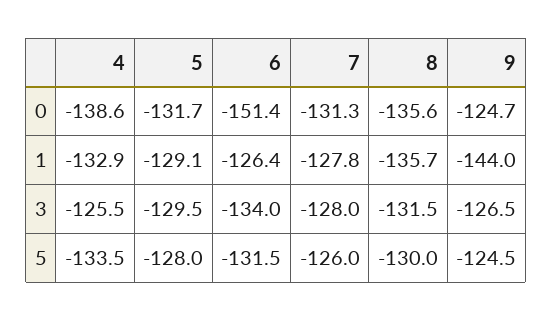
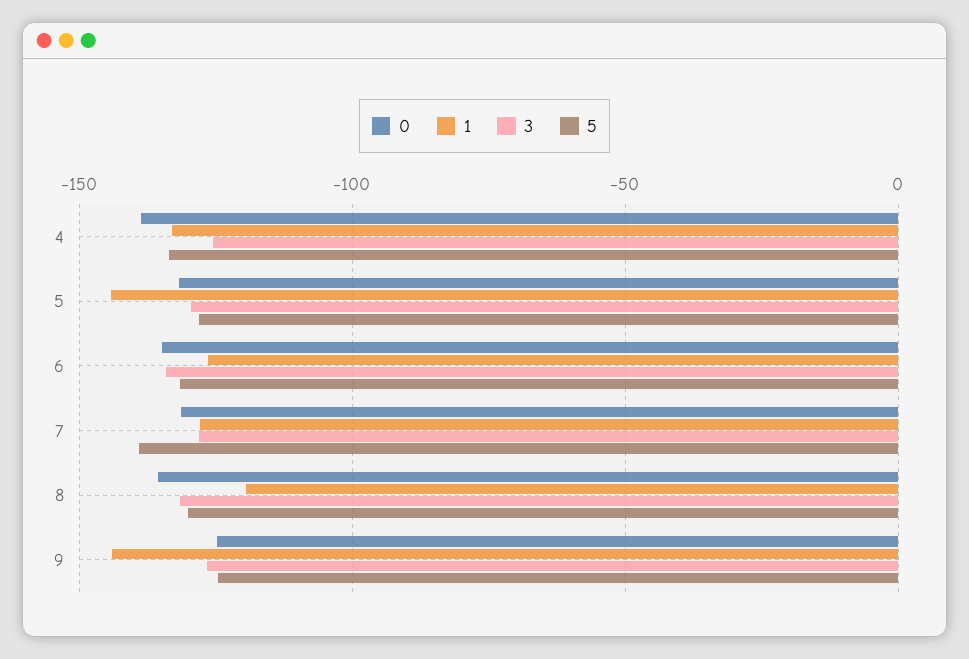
  {
    "0": {
      "4": -138.6,
      "5": -131.7,
-     "6": -151.4,
+     "6": -135,
      "7": -131.3,
      "8": -135.6,
      "9": -124.7
    },
    "1": {
      "4": -132.9,
-     "5": -129.1,
+     "5": -145,
      "6": -126.4,
      "7": -127.8,
-     "8": -135.7,
+     "8": -120,
      "9": -144
    },
    "3": {
      "4": -125.5,
      "5": -129.5,
      "6": -134,
      "7": -128,
      "8": -131.5,
      "9": -126.5
    },
    "5": {
      "4": -133.5,
      "5": -128,
      "6": -131.5,
-     "7": -126,
+     "7": -140,
      "8": -130,
      "9": -124.5
    }
  }

